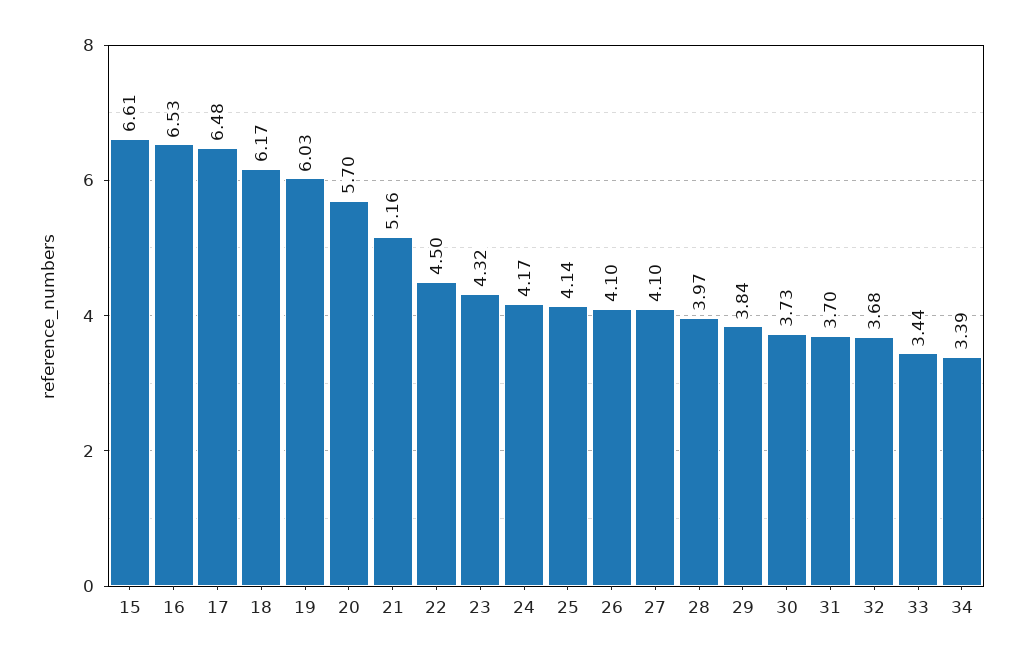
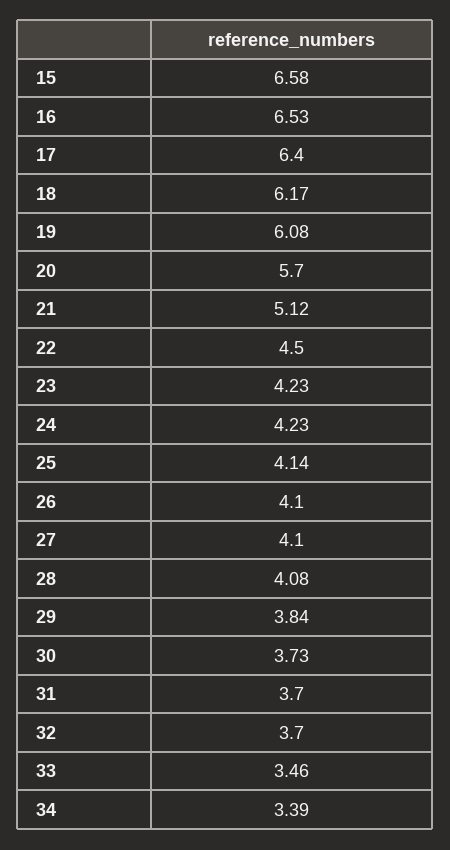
  {
-   "15": 6.61,
+   "15": 6.58,
    "16": 6.53,
-   "17": 6.48,
+   "17": 6.4,
    "18": 6.17,
-   "19": 6.03,
+   "19": 6.08,
    "20": 5.7,
-   "21": 5.16,
+   "21": 5.12,
    "22": 4.5,
-   "23": 4.32,
+   "23": 4.23,
-   "24": 4.17,
+   "24": 4.23,
    "25": 4.14,
    "26": 4.1,
    "27": 4.1,
-   "28": 3.97,
+   "28": 4.08,
    "29": 3.84,
    "30": 3.73,
    "31": 3.7,
-   "32": 3.68,
+   "32": 3.7,
-   "33": 3.44,
+   "33": 3.46,
    "34": 3.39
  }

